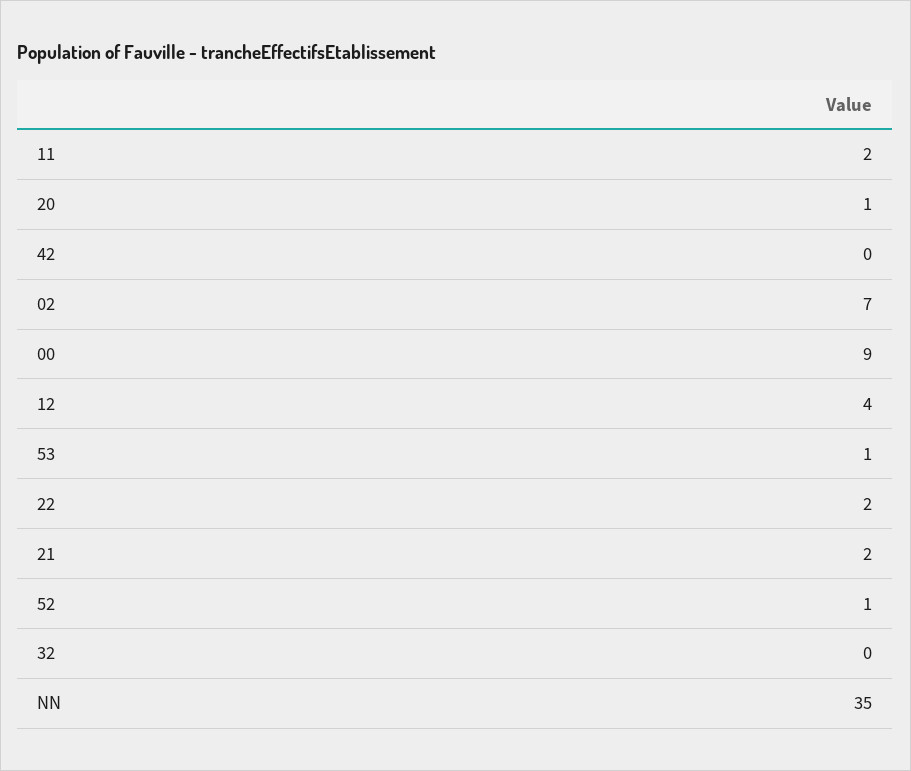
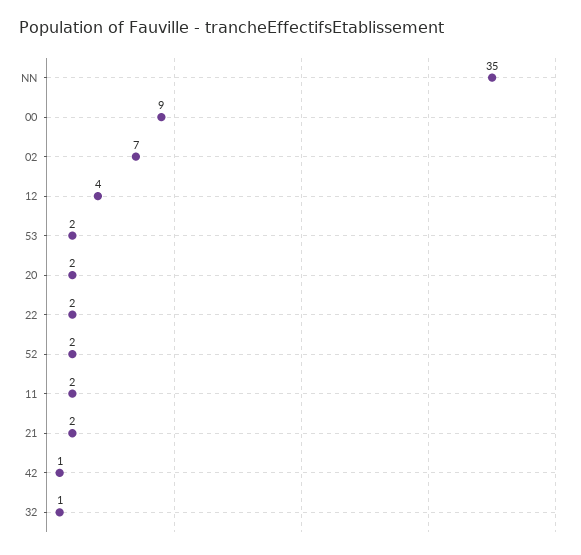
  {
    "11": 2,
-   "20": 1,
+   "20": 2,
-   "42": 0,
+   "42": 1,
    "02": 7,
    "00": 9,
    "12": 4,
-   "53": 1,
+   "53": 2,
    "22": 2,
    "21": 2,
-   "52": 1,
+   "52": 2,
-   "32": 0,
+   "32": 1,
    "NN": 35
  }

